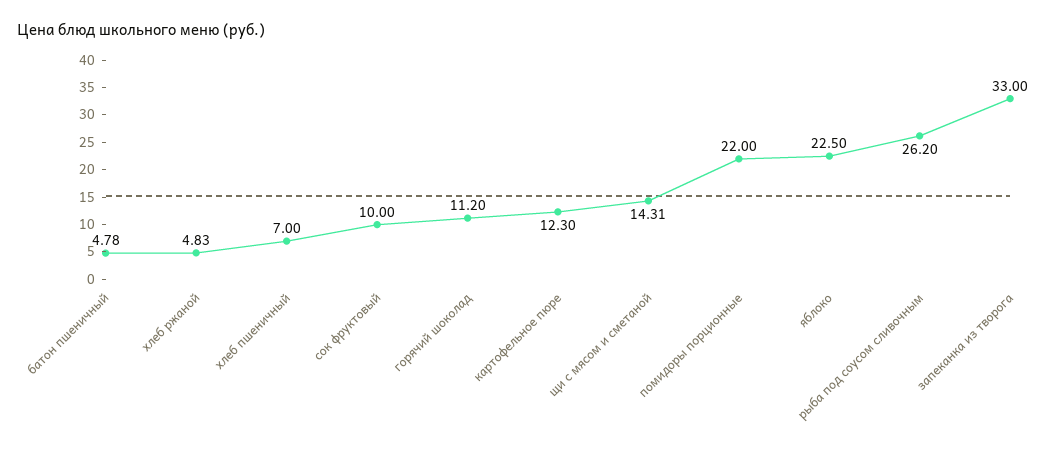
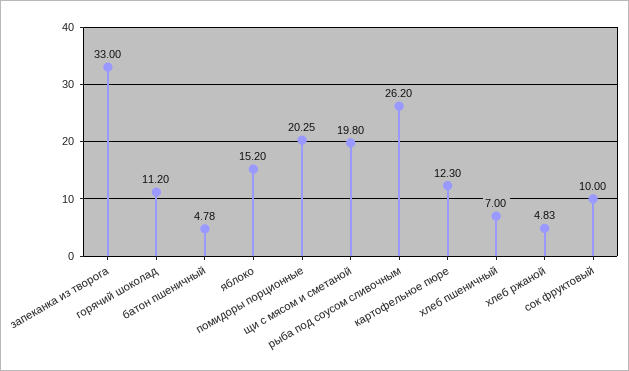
  {
    "батон пшеничный": 4.78,
    "хлеб ржаной": 4.83,
    "хлеб пшеничный": 7,
    "сок фруктовый": 10,
    "горячий шоколад": 11.2,
    "картофельное пюре": 12.3,
-   "щи с мясом и сметаной": 14.31,
+   "щи с мясом и сметаной": 19.8,
-   "помидоры порционные": 22,
+   "помидоры порционные": 20.25,
-   "яблоко": 22.5,
+   "яблоко": 15.2,
    "рыба под соусом сливочным": 26.2,
    "запеканка из творога": 33
  }

